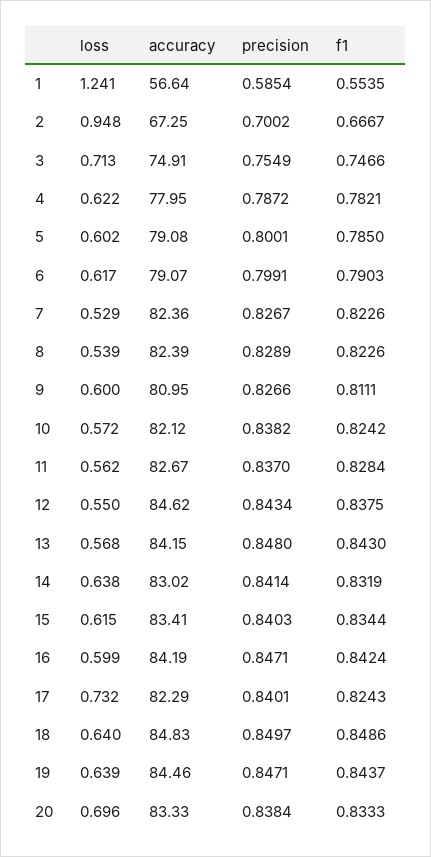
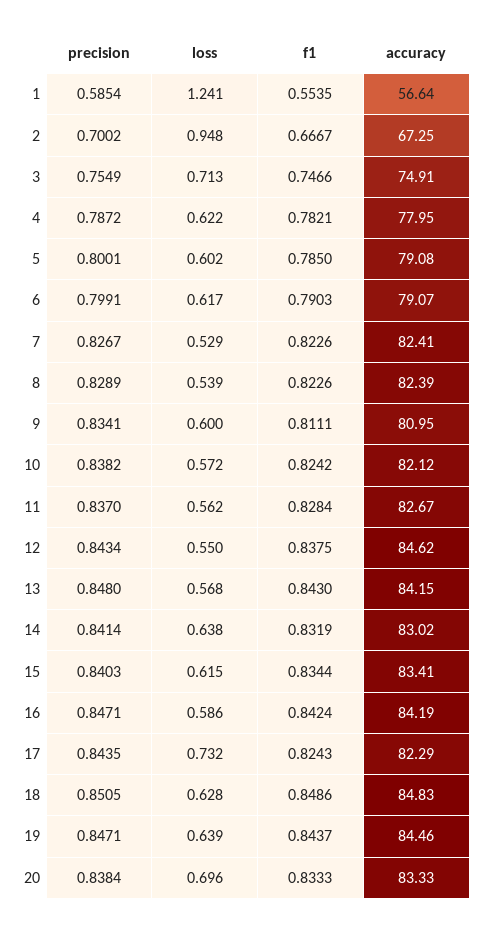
  {
    "loss": {
      "1": 1.241,
      "2": 0.948,
      "3": 0.713,
      "4": 0.622,
      "5": 0.602,
      "6": 0.617,
      "7": 0.529,
      "8": 0.539,
      "9": 0.6,
      "10": 0.572,
      "11": 0.562,
      "12": 0.55,
      "13": 0.568,
      "14": 0.638,
      "15": 0.615,
-     "16": 0.599,
+     "16": 0.586,
      "17": 0.732,
-     "18": 0.64,
+     "18": 0.628,
      "19": 0.639,
      "20": 0.696
    },
    "accuracy": {
      "1": 56.64,
      "2": 67.25,
      "3": 74.91,
      "4": 77.95,
      "5": 79.08,
      "6": 79.07,
-     "7": 82.36,
+     "7": 82.41,
      "8": 82.39,
      "9": 80.95,
      "10": 82.12,
      "11": 82.67,
      "12": 84.62,
      "13": 84.15,
      "14": 83.02,
      "15": 83.41,
      "16": 84.19,
      "17": 82.29,
      "18": 84.83,
      "19": 84.46,
      "20": 83.33
    },
    "precision": {
      "1": 0.5854,
      "2": 0.7002,
      "3": 0.7549,
      "4": 0.7872,
      "5": 0.8001,
      "6": 0.7991,
      "7": 0.8267,
      "8": 0.8289,
-     "9": 0.8266,
+     "9": 0.8341,
      "10": 0.8382,
      "11": 0.837,
      "12": 0.8434,
      "13": 0.848,
      "14": 0.8414,
      "15": 0.8403,
      "16": 0.8471,
-     "17": 0.8401,
+     "17": 0.8435,
-     "18": 0.8497,
+     "18": 0.8505,
      "19": 0.8471,
      "20": 0.8384
    },
    "f1": {
      "1": 0.5535,
      "2": 0.6667,
      "3": 0.7466,
      "4": 0.7821,
      "5": 0.785,
      "6": 0.7903,
      "7": 0.8226,
      "8": 0.8226,
      "9": 0.8111,
      "10": 0.8242,
      "11": 0.8284,
      "12": 0.8375,
      "13": 0.843,
      "14": 0.8319,
      "15": 0.8344,
      "16": 0.8424,
      "17": 0.8243,
      "18": 0.8486,
      "19": 0.8437,
      "20": 0.8333
    }
  }

